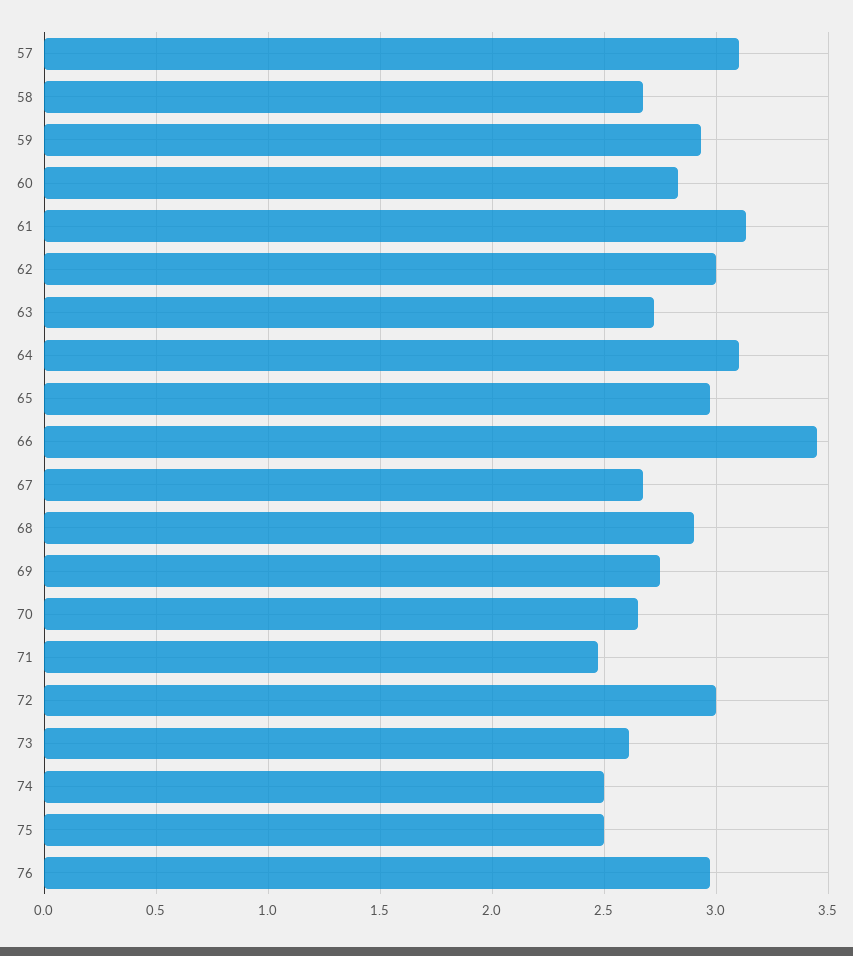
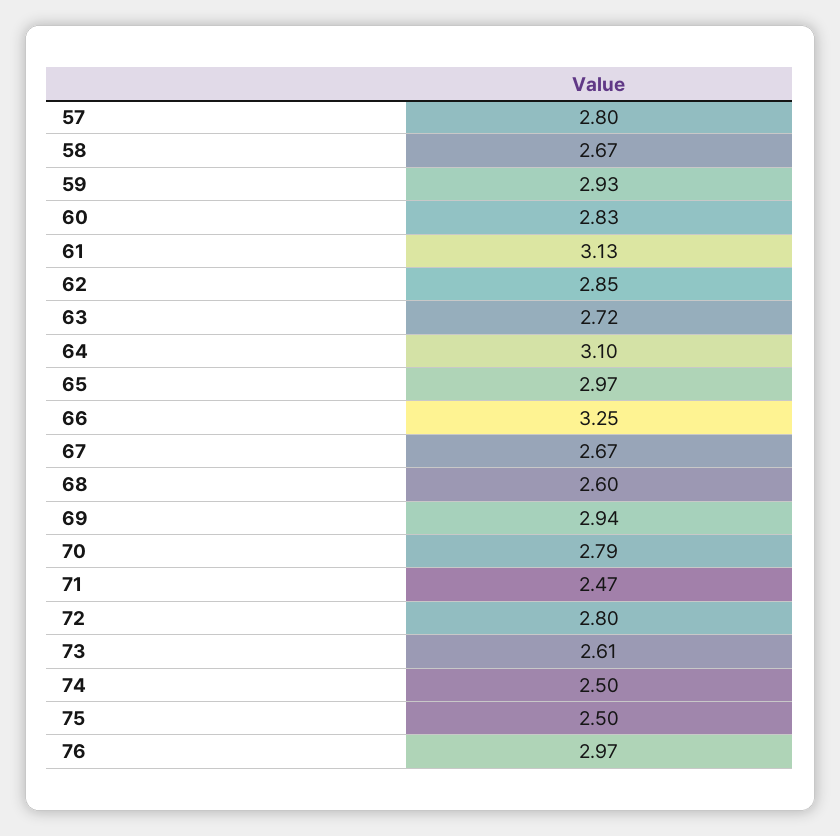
  {
-   "57": 3.1,
+   "57": 2.8,
    "58": 2.67,
    "59": 2.93,
    "60": 2.83,
    "61": 3.13,
-   "62": 3,
+   "62": 2.85,
    "63": 2.72,
    "64": 3.1,
    "65": 2.97,
-   "66": 3.45,
+   "66": 3.25,
    "67": 2.67,
-   "68": 2.9,
+   "68": 2.6,
-   "69": 2.75,
+   "69": 2.94,
-   "70": 2.65,
+   "70": 2.79,
    "71": 2.47,
-   "72": 3,
+   "72": 2.8,
    "73": 2.61,
    "74": 2.5,
    "75": 2.5,
    "76": 2.97
  }

